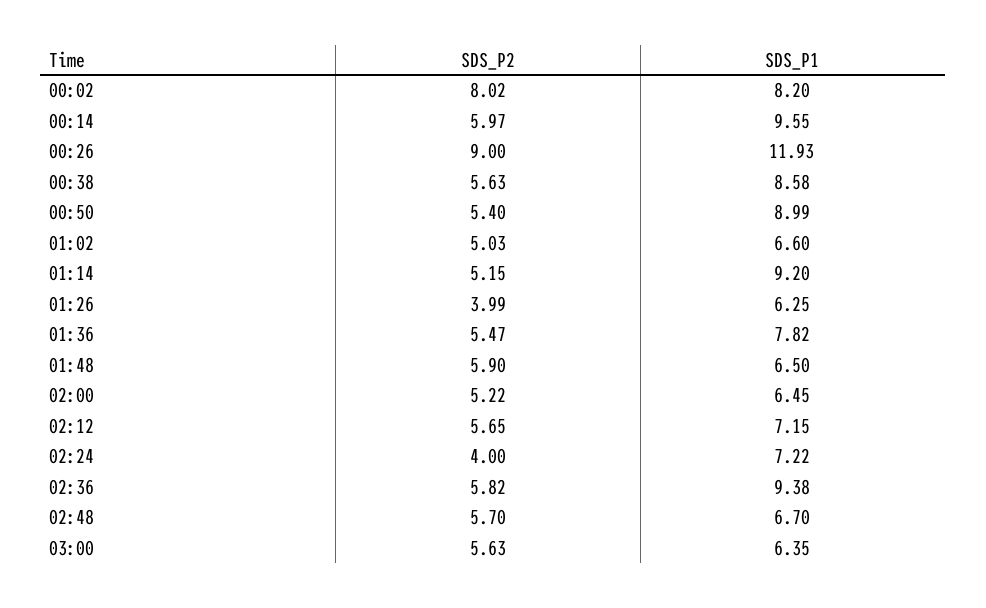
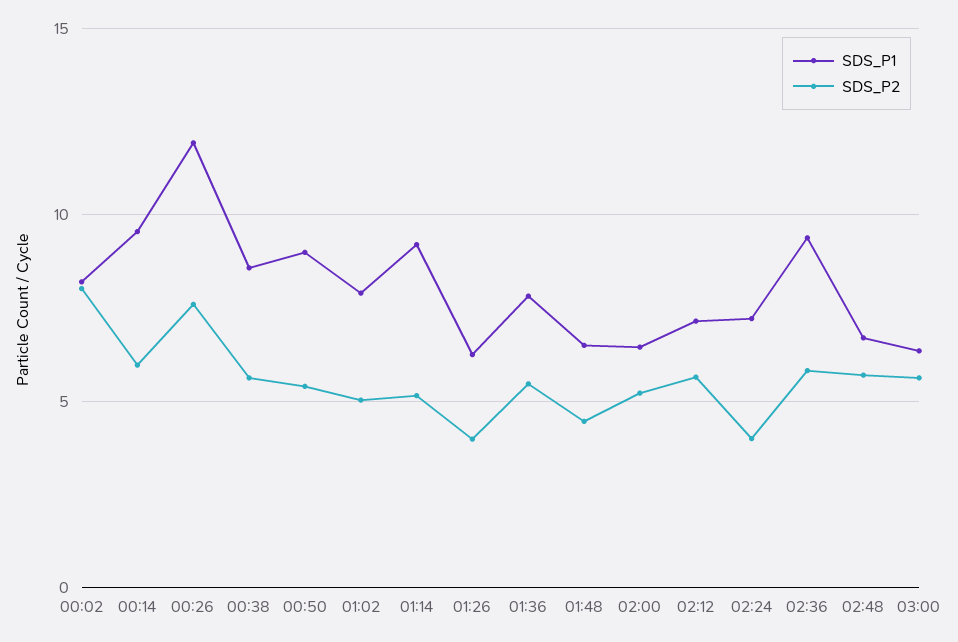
  {
    "SDS_P2": {
      "00:02": 8.02,
      "00:14": 5.97,
-     "00:26": 9,
+     "00:26": 7.5,
      "00:38": 5.63,
      "00:50": 5.4,
      "01:02": 5.03,
      "01:14": 5.15,
      "01:26": 3.99,
      "01:36": 5.47,
-     "01:48": 5.9,
+     "01:48": 4.5,
      "02:00": 5.22,
      "02:12": 5.65,
      "02:24": 4,
      "02:36": 5.82,
      "02:48": 5.7,
      "03:00": 5.63
    },
    "SDS_P1": {
      "00:02": 8.2,
      "00:14": 9.55,
      "00:26": 11.93,
      "00:38": 8.58,
      "00:50": 8.99,
-     "01:02": 6.6,
+     "01:02": 8,
      "01:14": 9.2,
      "01:26": 6.25,
      "01:36": 7.82,
      "01:48": 6.5,
      "02:00": 6.45,
      "02:12": 7.15,
      "02:24": 7.22,
      "02:36": 9.38,
      "02:48": 6.7,
      "03:00": 6.35
    }
  }

